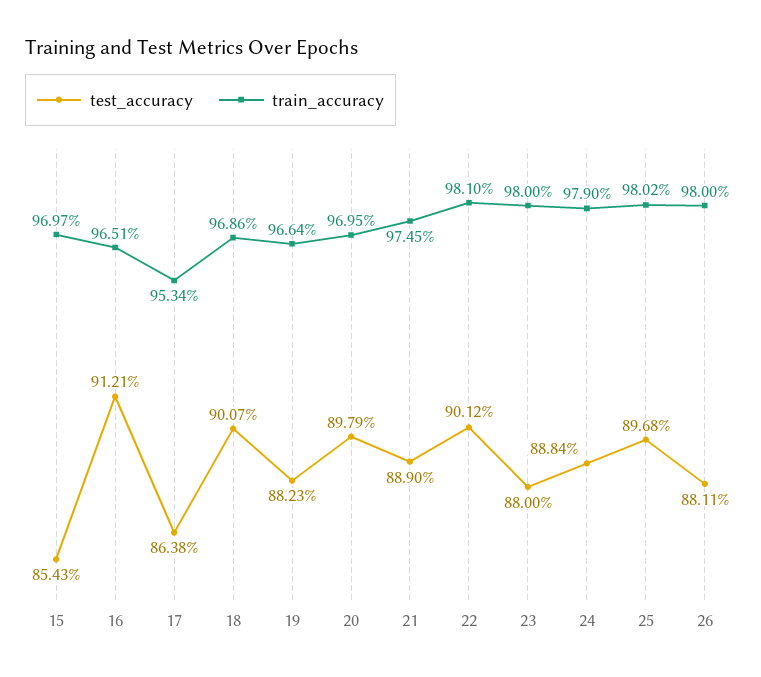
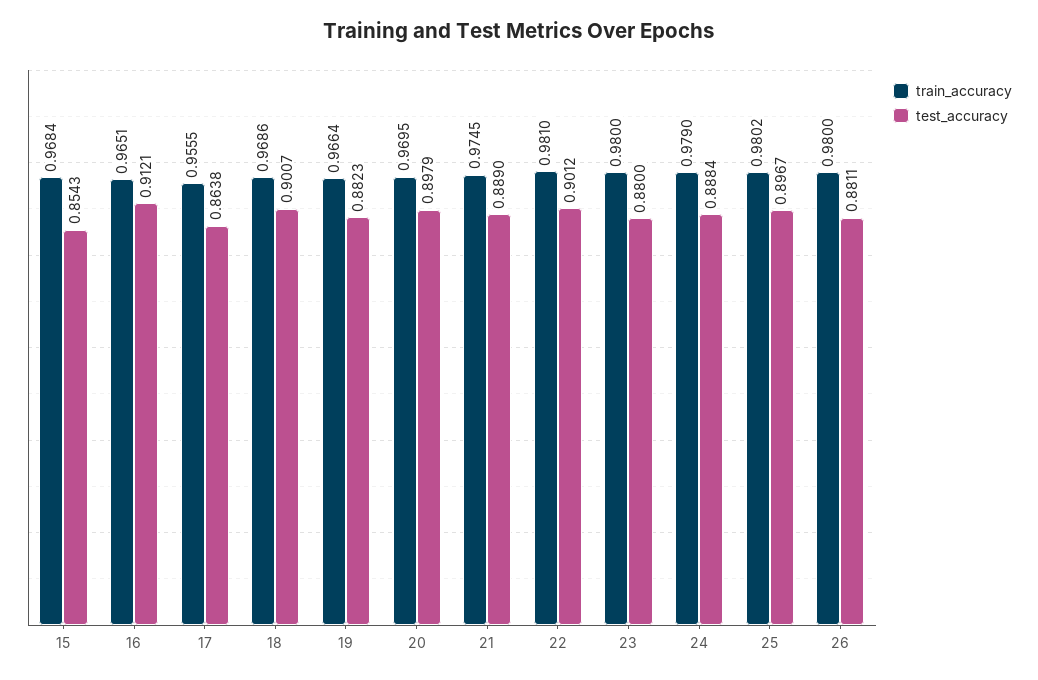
  {
    "test_accuracy": {
      "15": 0.8543,
      "16": 0.9121,
      "17": 0.8638,
      "18": 0.9007,
      "19": 0.8823,
      "20": 0.8979,
      "21": 0.889,
      "22": 0.9012,
      "23": 0.88,
      "24": 0.8884,
-     "25": 0.8968,
+     "25": 0.8967,
      "26": 0.8811
    },
    "train_accuracy": {
-     "15": 0.9697,
+     "15": 0.9684,
      "16": 0.9651,
-     "17": 0.9534,
+     "17": 0.9555,
      "18": 0.9686,
      "19": 0.9664,
      "20": 0.9695,
      "21": 0.9745,
      "22": 0.981,
      "23": 0.98,
      "24": 0.979,
      "25": 0.9802,
      "26": 0.98
    }
  }

